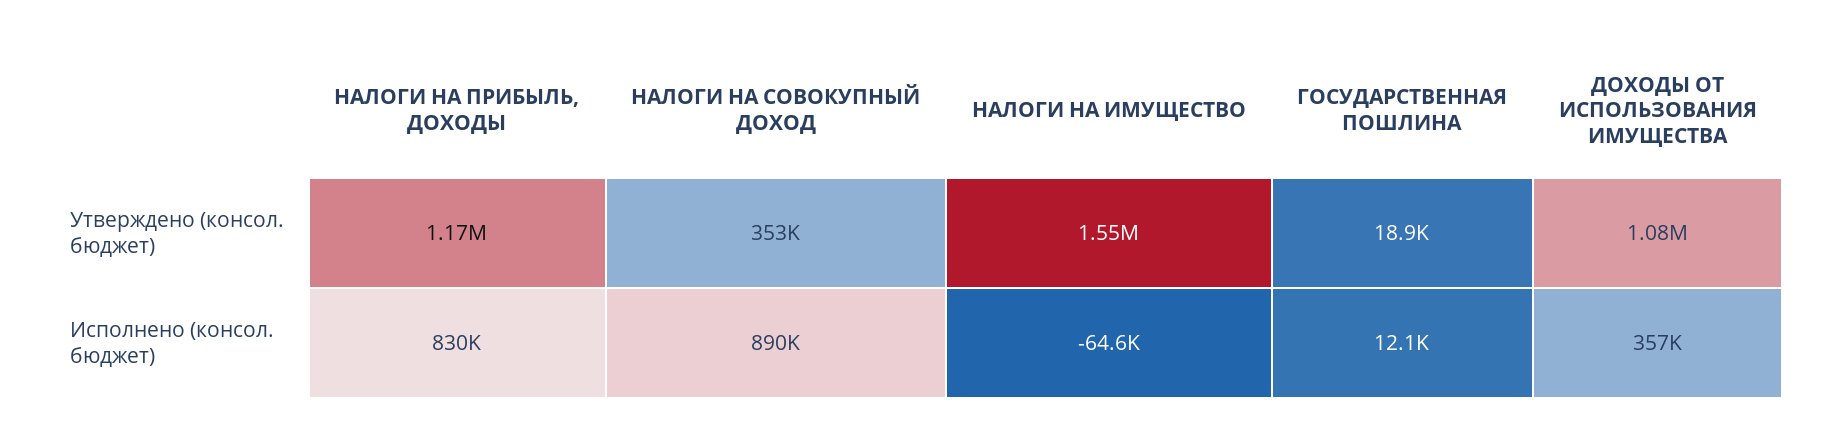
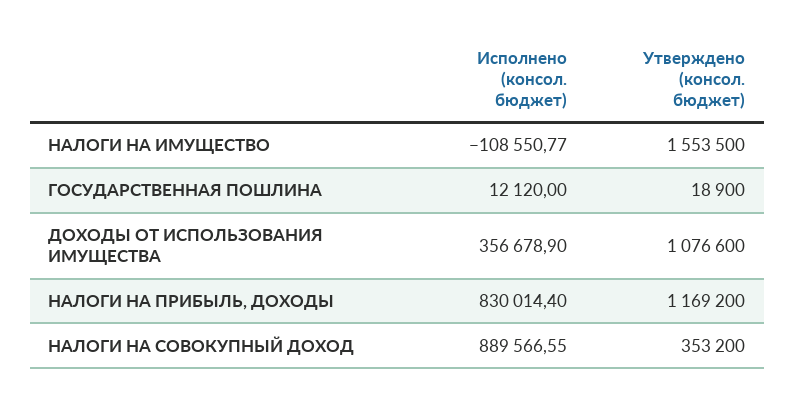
  {
    "НАЛОГИ НА ПРИБЫЛЬ, ДОХОДЫ": {
      "Утверждено (консол. бюджет)": 1169200,
      "Исполнено (консол. бюджет)": 830014.4
    },
    "НАЛОГИ НА СОВОКУПНЫЙ ДОХОД": {
      "Утверждено (консол. бюджет)": 353200,
      "Исполнено (консол. бюджет)": 889566.55
    },
    "НАЛОГИ НА ИМУЩЕСТВО": {
      "Утверждено (консол. бюджет)": 1553500,
-     "Исполнено (консол. бюджет)": -64600
+     "Исполнено (консол. бюджет)": -108550.77
    },
    "ГОСУДАРСТВЕННАЯ ПОШЛИНА": {
      "Утверждено (консол. бюджет)": 18900,
      "Исполнено (консол. бюджет)": 12120
    },
    "ДОХОДЫ ОТ ИСПОЛЬЗОВАНИЯ ИМУЩЕСТВА": {
      "Утверждено (консол. бюджет)": 1076600,
      "Исполнено (консол. бюджет)": 356678.9
    }
  }

